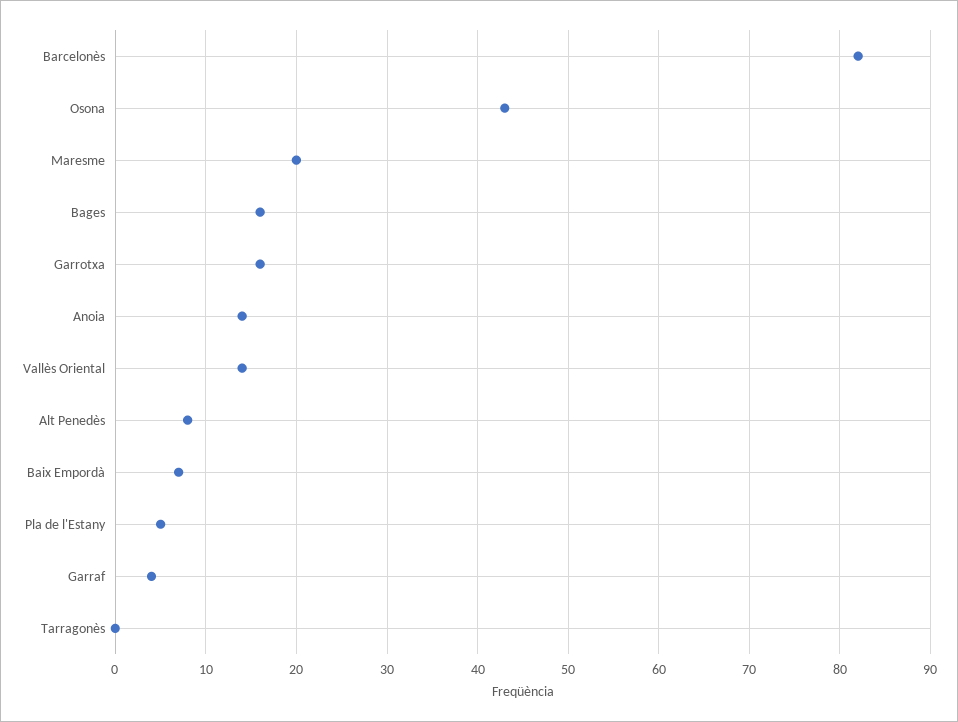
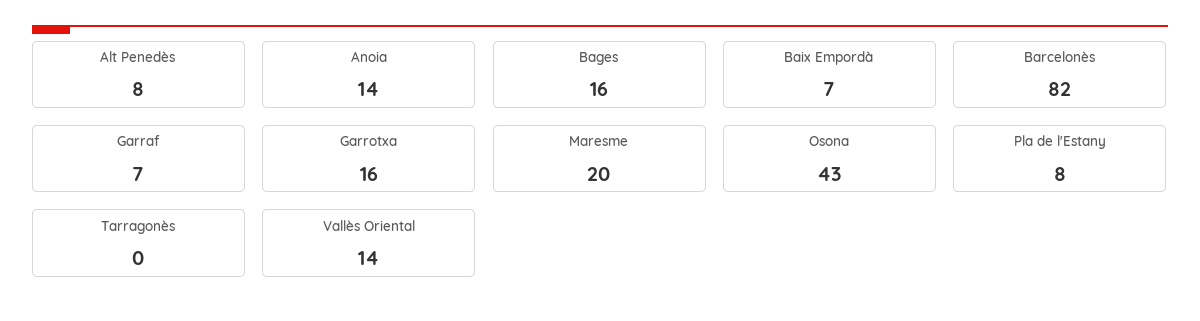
  {
    "Barcelonès": 82,
    "Osona": 43,
    "Maresme": 20,
    "Bages": 16,
    "Garrotxa": 16,
    "Anoia": 14,
    "Vallès Oriental": 14,
    "Alt Penedès": 8,
    "Baix Empordà": 7,
-   "Pla de l'Estany": 5,
+   "Pla de l'Estany": 8,
-   "Garraf": 4,
+   "Garraf": 7,
    "Tarragonès": 0
  }

